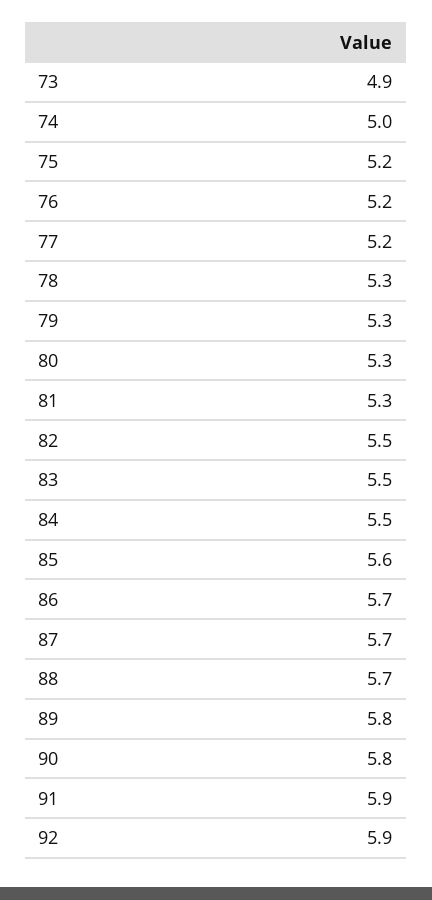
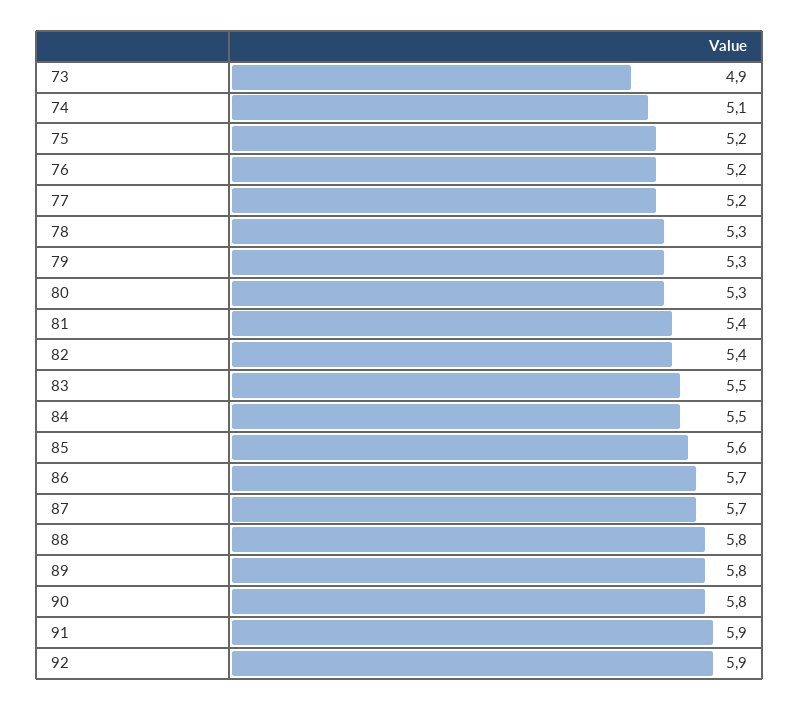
  {
    "73": 4.9,
-   "74": 5,
+   "74": 5.1,
    "75": 5.2,
    "76": 5.2,
    "77": 5.2,
    "78": 5.3,
    "79": 5.3,
    "80": 5.3,
-   "81": 5.3,
+   "81": 5.4,
-   "82": 5.5,
+   "82": 5.4,
    "83": 5.5,
    "84": 5.5,
    "85": 5.6,
    "86": 5.7,
    "87": 5.7,
-   "88": 5.7,
+   "88": 5.8,
    "89": 5.8,
    "90": 5.8,
    "91": 5.9,
    "92": 5.9
  }

